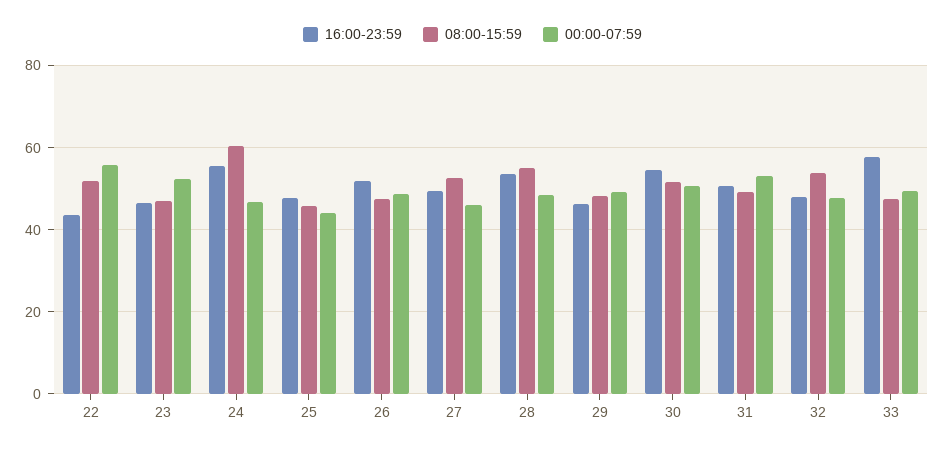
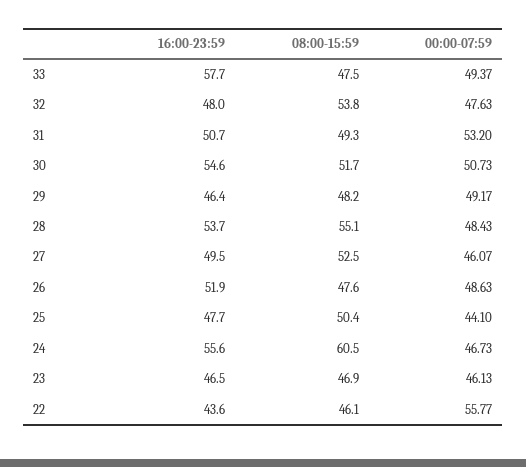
  {
    "16:00-23:59": {
      "22": 43.6,
      "23": 46.5,
      "24": 55.6,
      "25": 47.7,
      "26": 51.9,
      "27": 49.5,
      "28": 53.7,
      "29": 46.4,
      "30": 54.6,
      "31": 50.7,
      "32": 48,
      "33": 57.7
    },
    "08:00-15:59": {
-     "22": 52,
+     "22": 46.1,
      "23": 46.9,
      "24": 60.5,
-     "25": 46,
+     "25": 50.4,
      "26": 47.6,
      "27": 52.5,
      "28": 55.1,
      "29": 48.2,
      "30": 51.7,
      "31": 49.3,
      "32": 53.8,
      "33": 47.5
    },
    "00:00-07:59": {
      "22": 55.77,
-     "23": 52,
+     "23": 46.13,
      "24": 46.73,
      "25": 44.1,
      "26": 48.63,
      "27": 46.07,
      "28": 48.43,
      "29": 49.17,
      "30": 50.73,
      "31": 53.2,
      "32": 47.63,
      "33": 49.37
    }
  }

